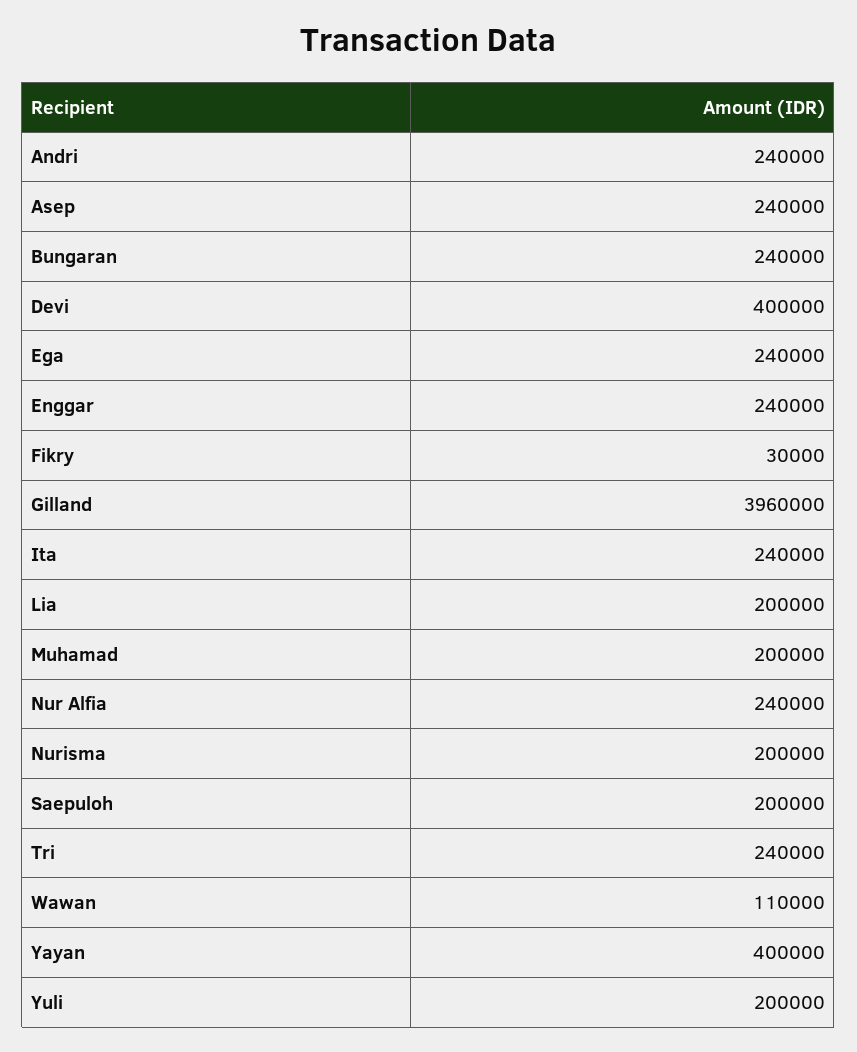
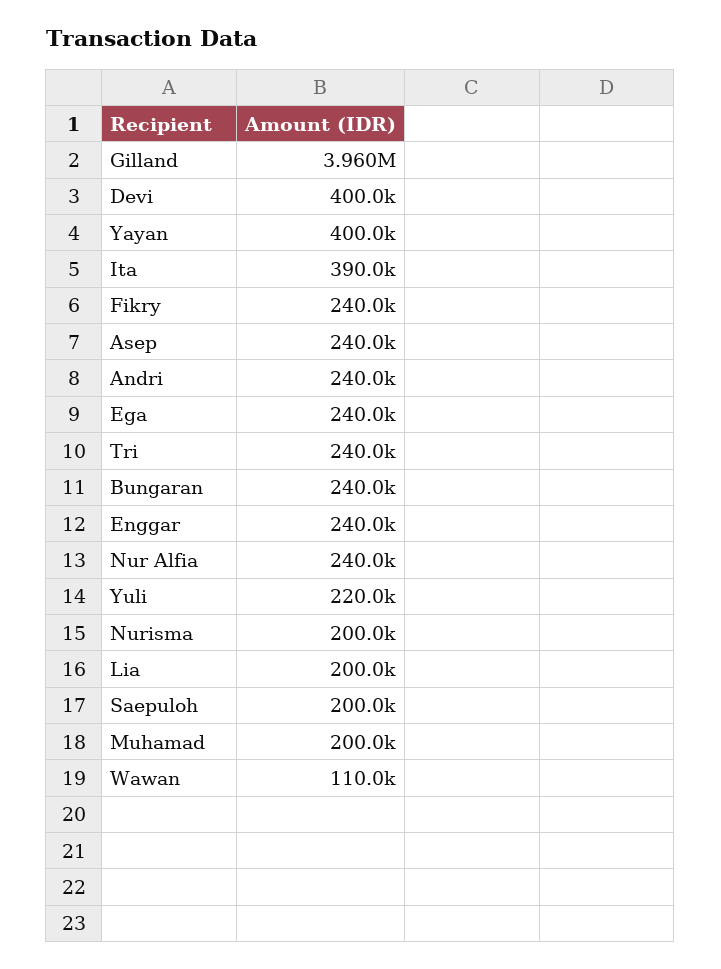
  {
    "Andri": 240000,
    "Asep": 240000,
    "Bungaran": 240000,
    "Devi": 400000,
    "Ega": 240000,
    "Enggar": 240000,
-   "Fikry": 30000,
+   "Fikry": 240000,
    "Gilland": 3960000,
-   "Ita": 240000,
+   "Ita": 390000,
    "Lia": 200000,
    "Muhamad": 200000,
    "Nur Alfia": 240000,
    "Nurisma": 200000,
    "Saepuloh": 200000,
    "Tri": 240000,
    "Wawan": 110000,
    "Yayan": 400000,
-   "Yuli": 200000
+   "Yuli": 220000
  }

